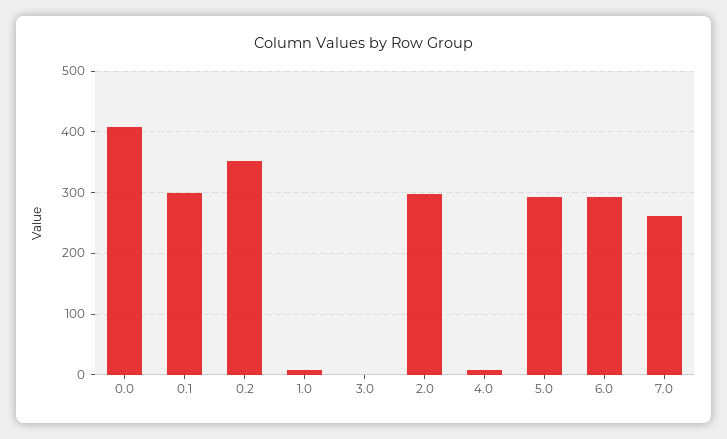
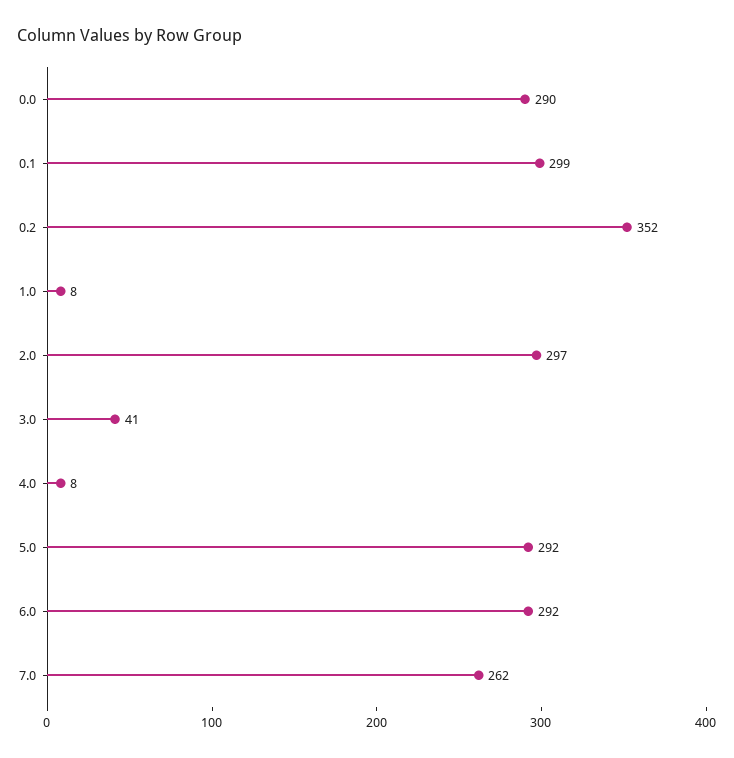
  {
-   "0.0": 410,
+   "0.0": 290,
    "0.1": 299,
    "0.2": 352,
    "1.0": 8,
-   "3.0": 0,
+   "3.0": 41,
    "2.0": 297,
    "4.0": 8,
    "5.0": 292,
    "6.0": 292,
    "7.0": 262
  }

